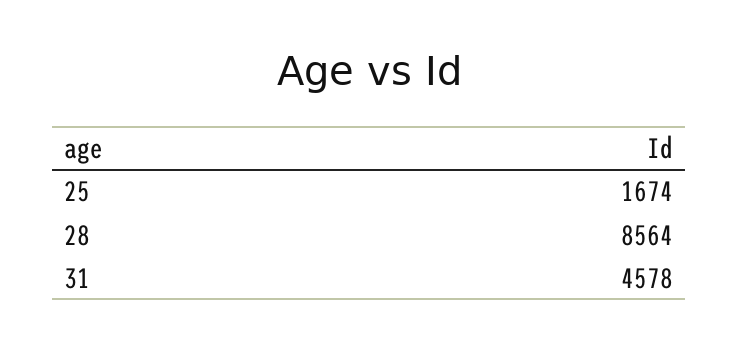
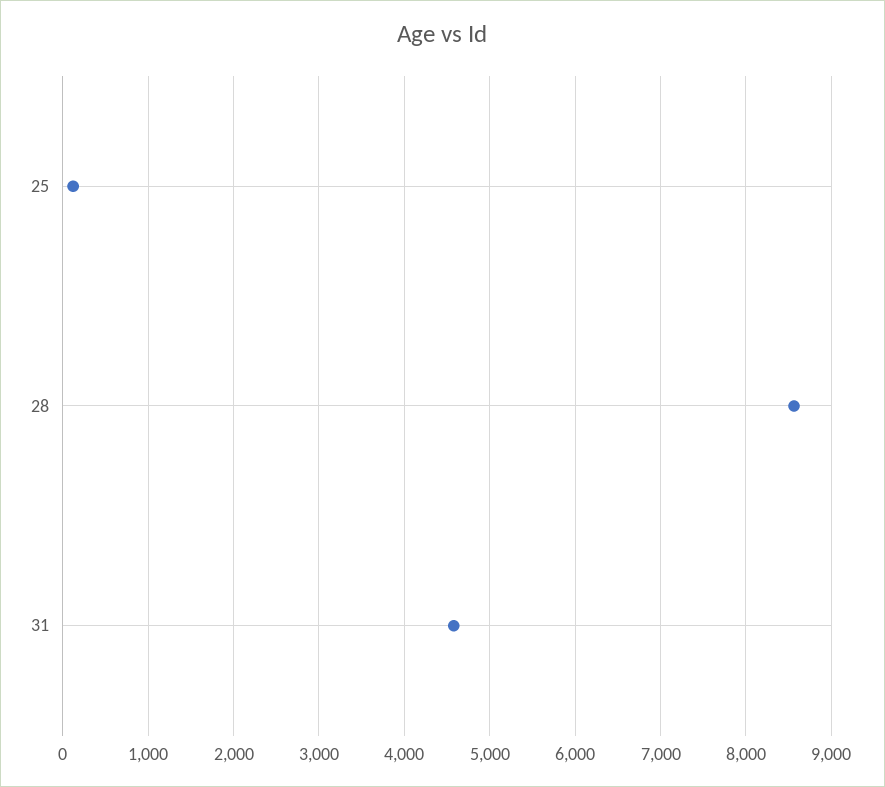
  {
-   "25": 1674,
+   "25": 100,
    "28": 8564,
    "31": 4578
  }

